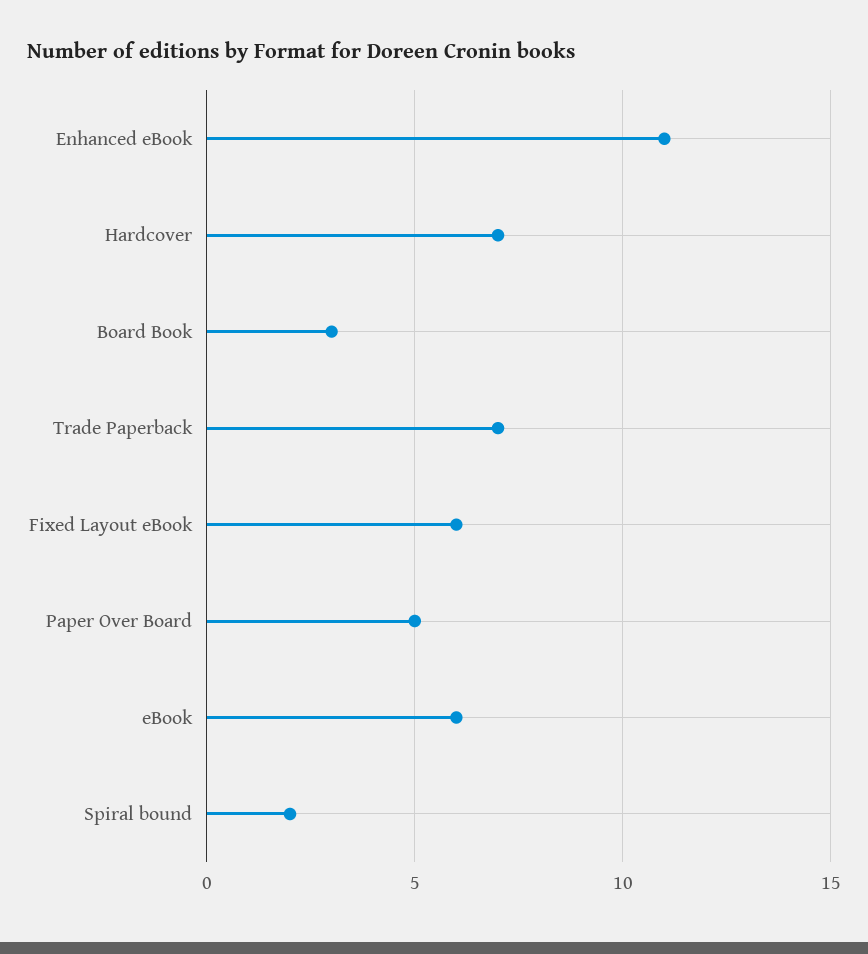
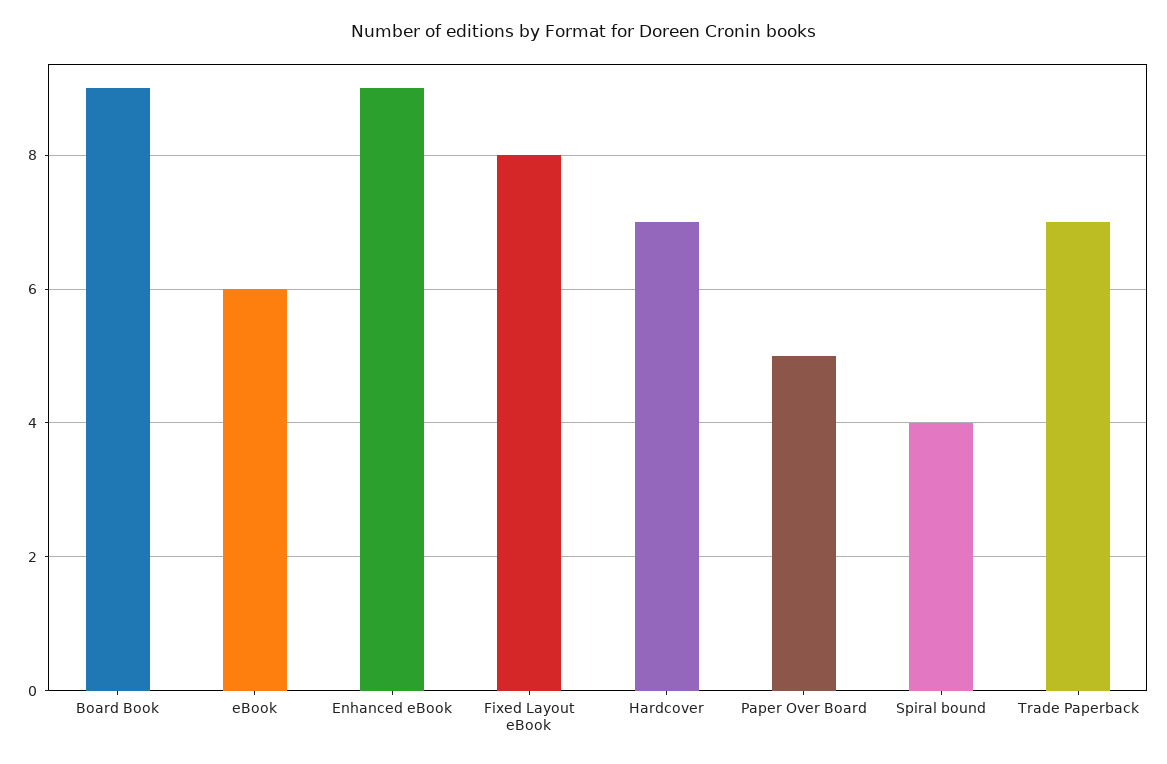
  {
-   "Enhanced eBook": 11,
+   "Enhanced eBook": 9,
    "Hardcover": 7,
-   "Board Book": 3,
+   "Board Book": 9,
    "Trade Paperback": 7,
-   "Fixed Layout eBook": 6,
+   "Fixed Layout eBook": 8,
    "Paper Over Board": 5,
    "eBook": 6,
-   "Spiral bound": 2
+   "Spiral bound": 4
  }

